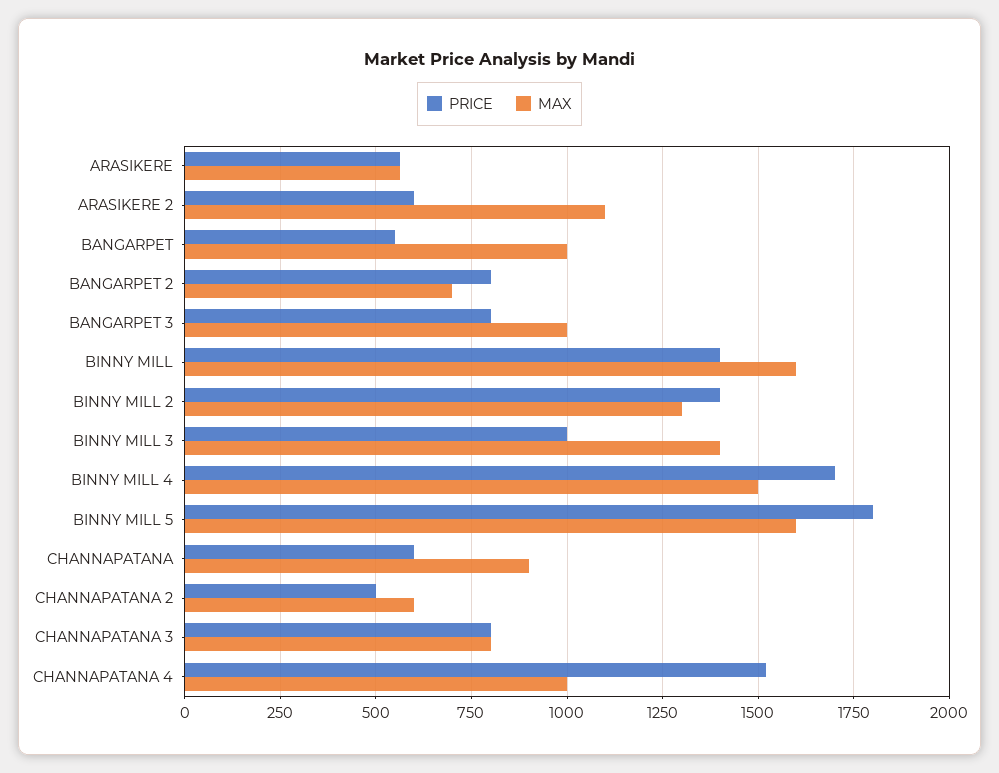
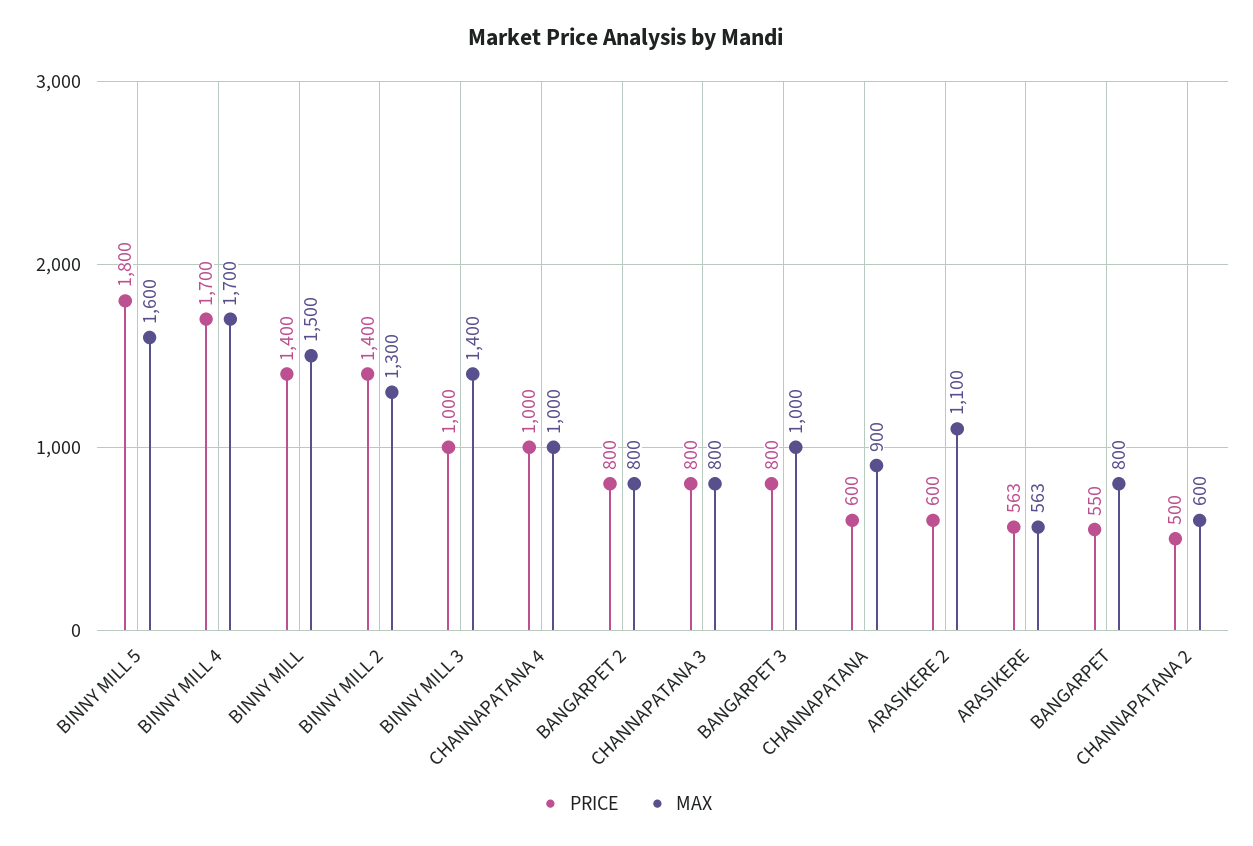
  {
    "PRICE": {
      "ARASIKERE": 563,
      "ARASIKERE 2": 600,
      "BANGARPET": 550,
      "BANGARPET 2": 800,
      "BANGARPET 3": 800,
      "BINNY MILL": 1400,
      "BINNY MILL 2": 1400,
      "BINNY MILL 3": 1000,
      "BINNY MILL 4": 1700,
      "BINNY MILL 5": 1800,
      "CHANNAPATANA": 600,
      "CHANNAPATANA 2": 500,
      "CHANNAPATANA 3": 800,
-     "CHANNAPATANA 4": 1525
+     "CHANNAPATANA 4": 1000
    },
    "MAX": {
      "ARASIKERE": 563,
      "ARASIKERE 2": 1100,
-     "BANGARPET": 1000,
+     "BANGARPET": 800,
-     "BANGARPET 2": 700,
+     "BANGARPET 2": 800,
      "BANGARPET 3": 1000,
-     "BINNY MILL": 1600,
+     "BINNY MILL": 1500,
      "BINNY MILL 2": 1300,
      "BINNY MILL 3": 1400,
-     "BINNY MILL 4": 1500,
+     "BINNY MILL 4": 1700,
      "BINNY MILL 5": 1600,
      "CHANNAPATANA": 900,
      "CHANNAPATANA 2": 600,
      "CHANNAPATANA 3": 800,
      "CHANNAPATANA 4": 1000
    }
  }

